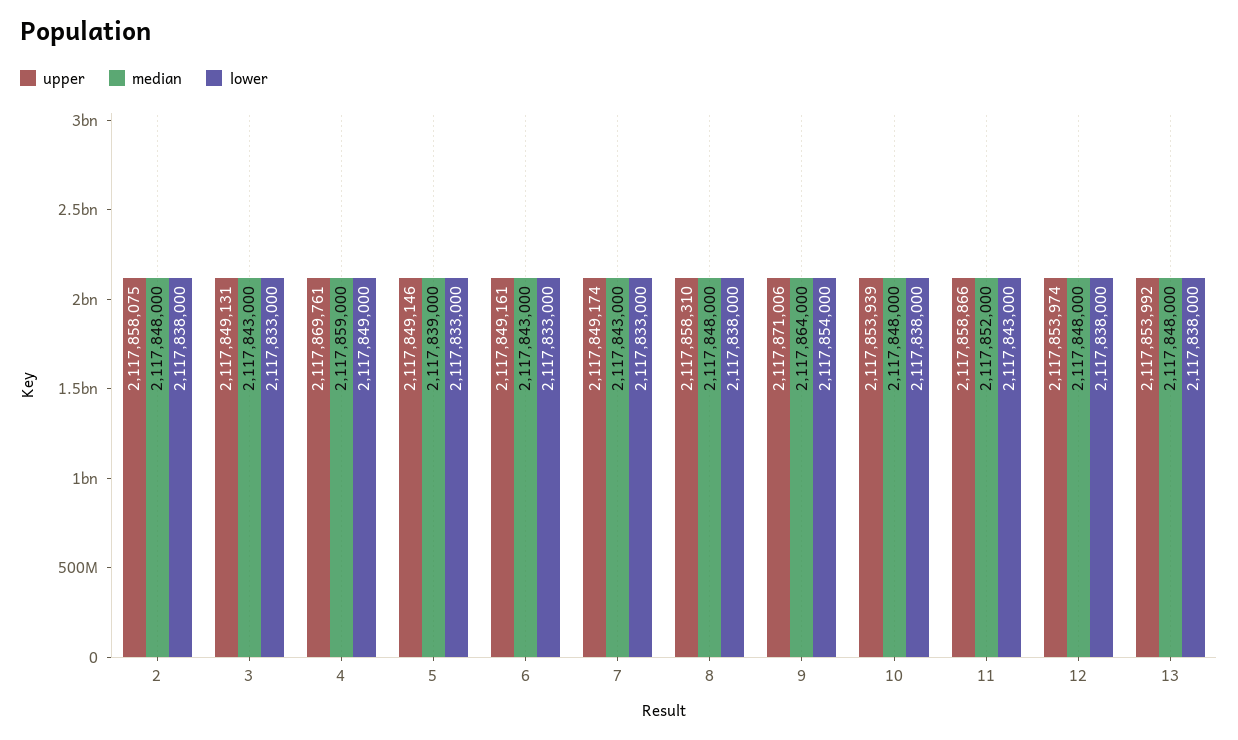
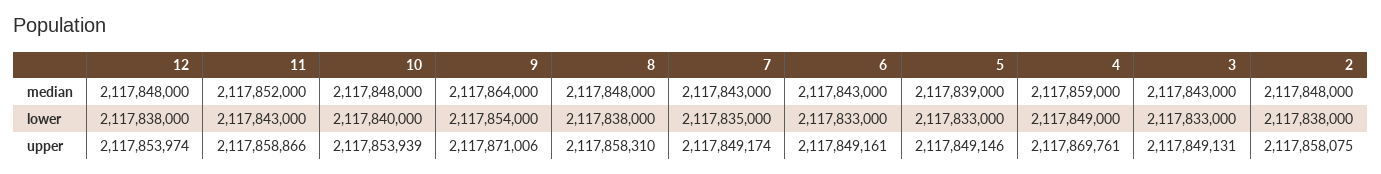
  {
    "upper": {
      "2": 2117858075,
      "3": 2117849131,
      "4": 2117869761,
      "5": 2117849146,
      "6": 2117849161,
      "7": 2117849174,
      "8": 2117858310,
      "9": 2117871006,
      "10": 2117853939,
      "11": 2117858866,
-     "12": 2117853974,
+     "12": 2117853974
-     "13": 2117853992
    },
    "median": {
      "2": 2117848000,
      "3": 2117843000,
      "4": 2117859000,
      "5": 2117839000,
      "6": 2117843000,
      "7": 2117843000,
      "8": 2117848000,
      "9": 2117864000,
      "10": 2117848000,
      "11": 2117852000,
-     "12": 2117848000,
+     "12": 2117848000
-     "13": 2117848000
    },
    "lower": {
      "2": 2117838000,
      "3": 2117833000,
      "4": 2117849000,
      "5": 2117833000,
      "6": 2117833000,
-     "7": 2117833000,
+     "7": 2117835000,
      "8": 2117838000,
      "9": 2117854000,
-     "10": 2117838000,
+     "10": 2117840000,
      "11": 2117843000,
-     "12": 2117838000,
+     "12": 2117838000
-     "13": 2117838000
    }
  }

